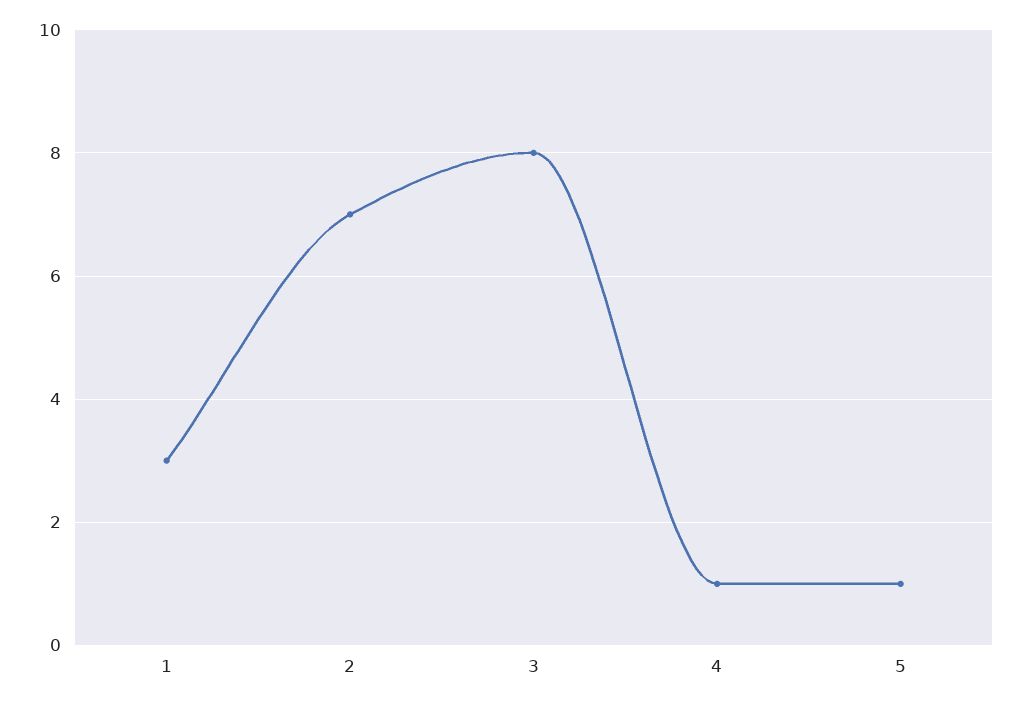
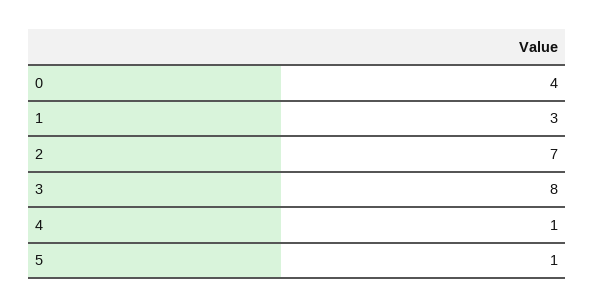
  {
    "1": 3,
    "2": 7,
    "3": 8,
    "4": 1,
-   "5": 1
+   "5": 1,
+   "0": 4
  }

